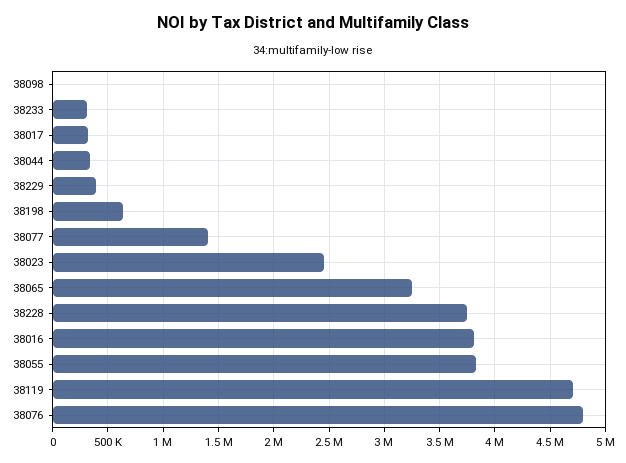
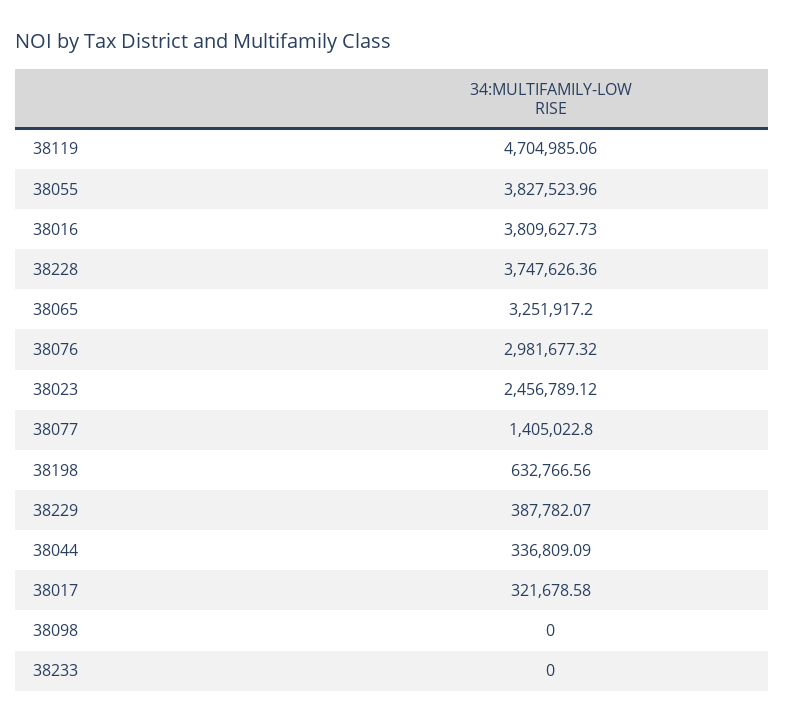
  {
    "38098": 0,
-   "38233": 300000,
+   "38233": 0,
    "38017": 321678.58,
    "38044": 336809.09,
    "38229": 387782.07,
    "38198": 632766.56,
    "38077": 1405022.8,
    "38023": 2456789.12,
    "38065": 3251917.2,
    "38228": 3747626.36,
    "38016": 3809627.73,
    "38055": 3827523.96,
    "38119": 4704985.06,
-   "38076": 4800000
+   "38076": 2981677.32
  }

